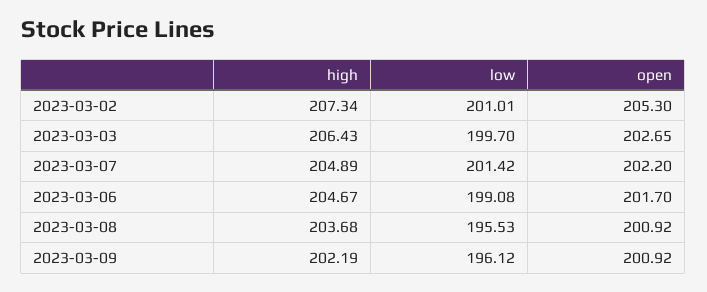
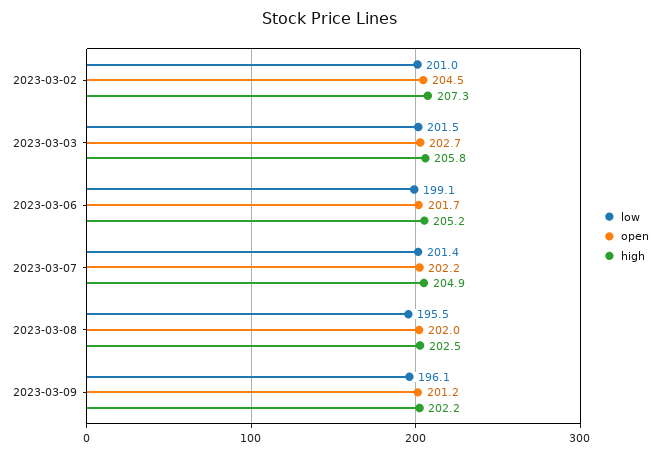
  {
    "high": {
      "2023-03-02": 207.34,
-     "2023-03-03": 206.43,
+     "2023-03-03": 205.8,
      "2023-03-07": 204.89,
-     "2023-03-06": 204.67,
+     "2023-03-06": 205.2,
-     "2023-03-08": 203.68,
+     "2023-03-08": 202.5,
      "2023-03-09": 202.19
    },
    "low": {
      "2023-03-02": 201.01,
-     "2023-03-03": 199.7,
+     "2023-03-03": 201.5,
      "2023-03-07": 201.42,
      "2023-03-06": 199.08,
      "2023-03-08": 195.53,
      "2023-03-09": 196.12
    },
    "open": {
-     "2023-03-02": 205.3,
+     "2023-03-02": 204.5,
      "2023-03-03": 202.65,
      "2023-03-07": 202.2,
      "2023-03-06": 201.7,
-     "2023-03-08": 200.92,
+     "2023-03-08": 202,
-     "2023-03-09": 200.92
+     "2023-03-09": 201.2
    }
  }

